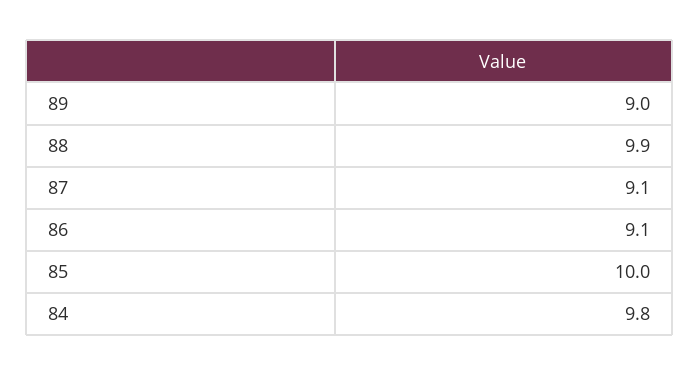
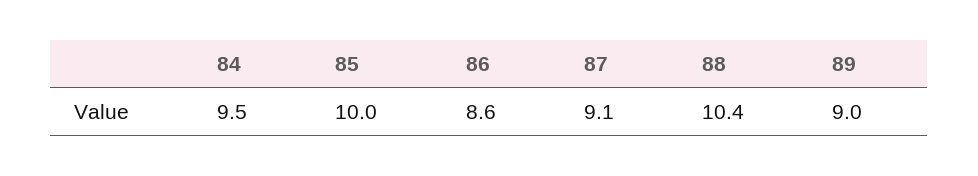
  {
    "89": 9,
-   "88": 9.9,
+   "88": 10.4,
    "87": 9.1,
-   "86": 9.1,
+   "86": 8.6,
    "85": 10,
-   "84": 9.8
+   "84": 9.5
  }

